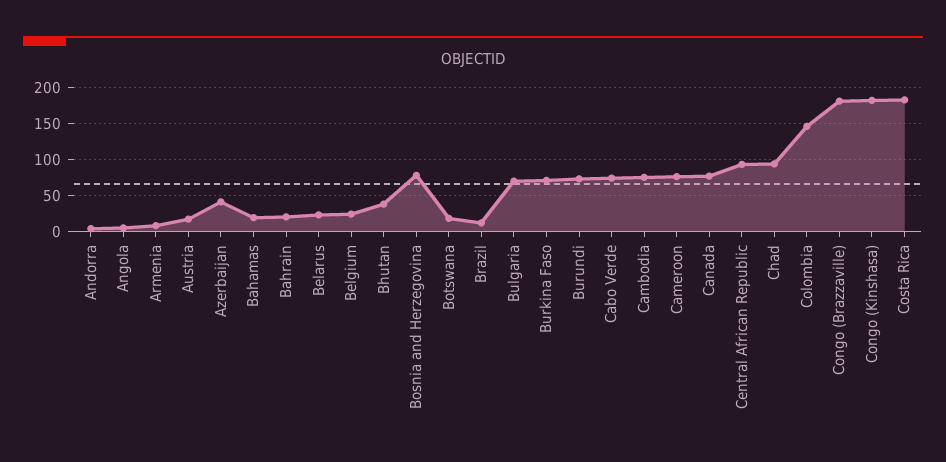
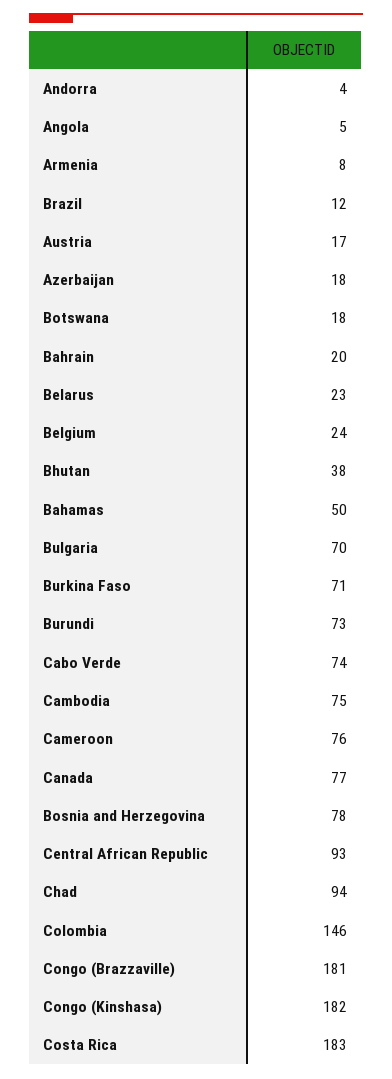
  {
    "Andorra": 4,
    "Angola": 5,
    "Armenia": 8,
    "Austria": 17,
-   "Azerbaijan": 40,
+   "Azerbaijan": 18,
-   "Bahamas": 20,
+   "Bahamas": 50,
    "Bahrain": 20,
    "Belarus": 23,
    "Belgium": 24,
    "Bhutan": 38,
    "Bosnia and Herzegovina": 78,
    "Botswana": 18,
    "Brazil": 12,
    "Bulgaria": 70,
    "Burkina Faso": 71,
    "Burundi": 73,
    "Cabo Verde": 74,
    "Cambodia": 75,
    "Cameroon": 76,
    "Canada": 77,
    "Central African Republic": 93,
    "Chad": 94,
    "Colombia": 146,
    "Congo (Brazzaville)": 181,
    "Congo (Kinshasa)": 182,
    "Costa Rica": 183
  }

